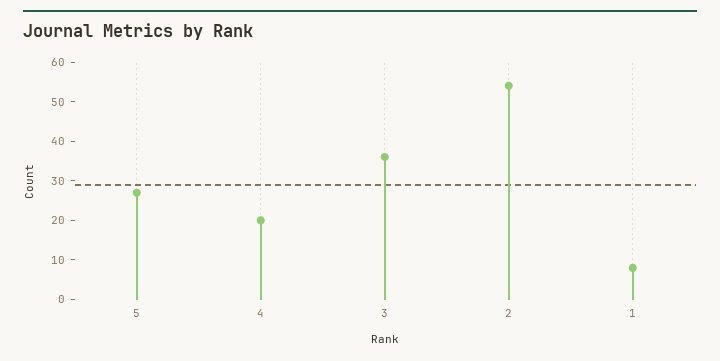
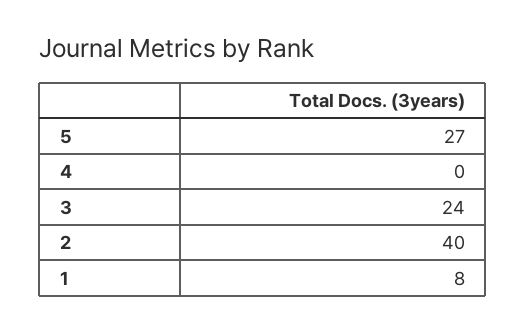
  {
    "5": 27,
-   "4": 20,
+   "4": 0,
-   "3": 35,
+   "3": 24,
-   "2": 55,
+   "2": 40,
    "1": 8
  }

